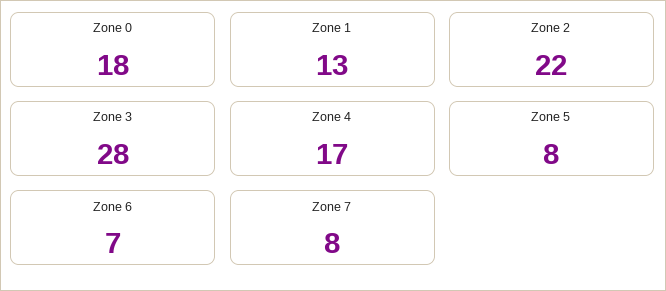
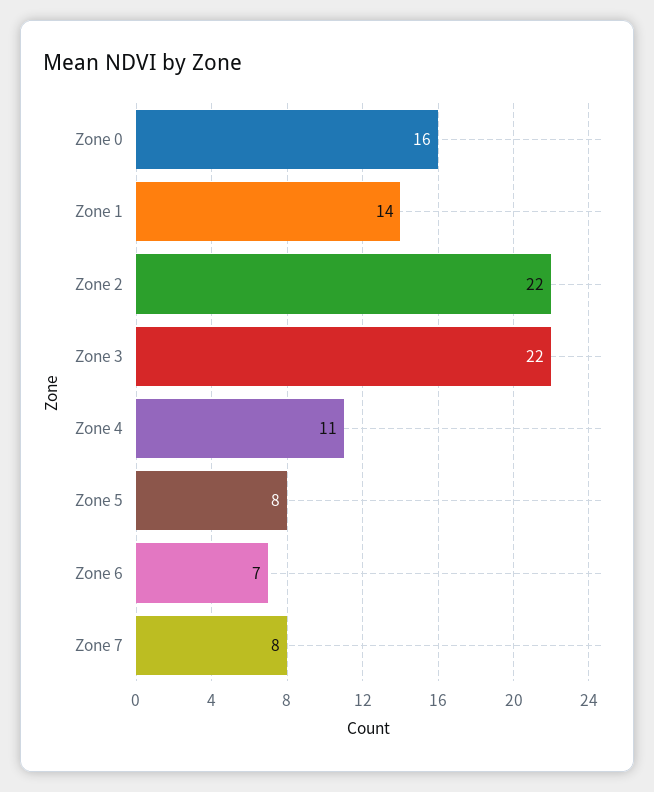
  {
-   "Zone 0": 18,
+   "Zone 0": 16,
-   "Zone 1": 13,
+   "Zone 1": 14,
    "Zone 2": 22,
-   "Zone 3": 28,
+   "Zone 3": 22,
-   "Zone 4": 17,
+   "Zone 4": 11,
    "Zone 5": 8,
    "Zone 6": 7,
    "Zone 7": 8
  }

